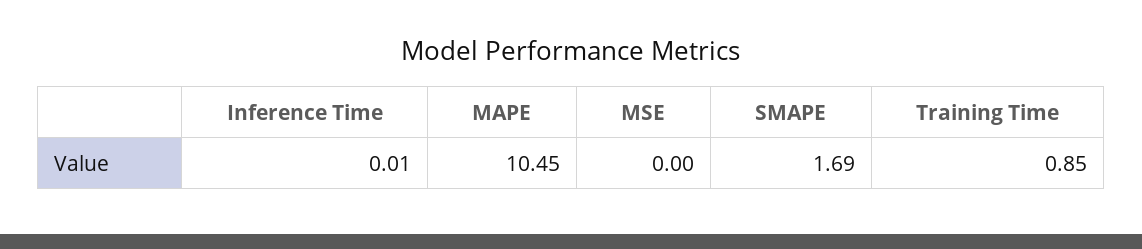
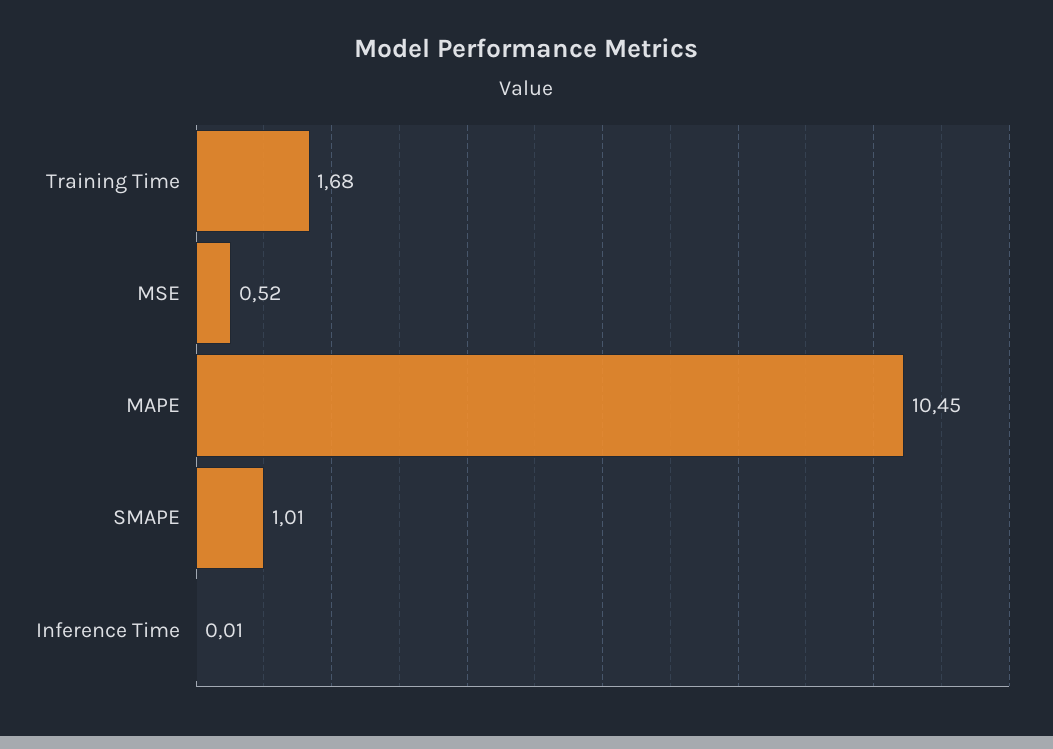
  {
    "Inference Time": 0.01,
    "MAPE": 10.45,
-   "MSE": 0,
+   "MSE": 0.52,
-   "SMAPE": 1.69,
+   "SMAPE": 1.01,
-   "Training Time": 0.85
+   "Training Time": 1.68
  }

